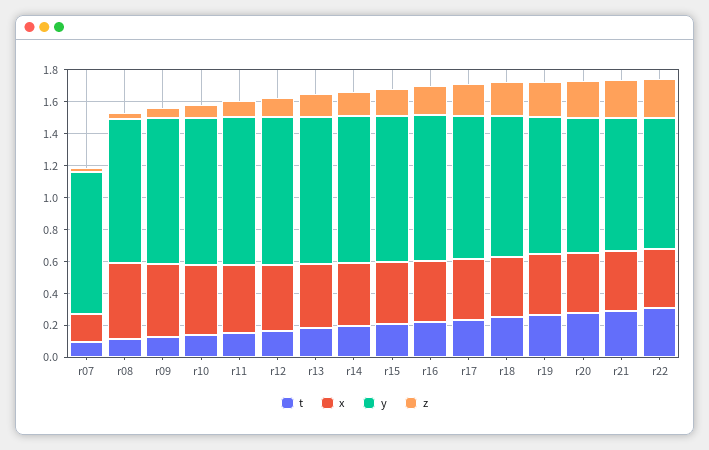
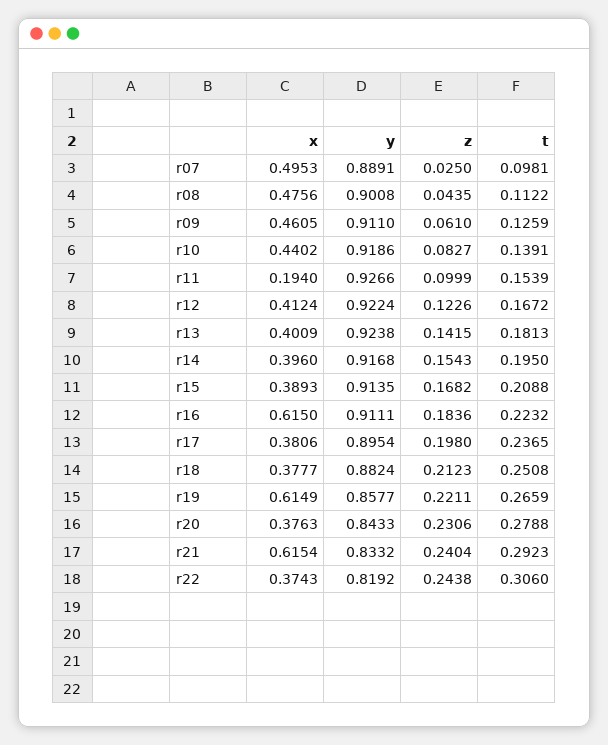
  {
    "t": {
      "r07": 0.0981,
      "r08": 0.1122,
      "r09": 0.1259,
      "r10": 0.1391,
      "r11": 0.1539,
      "r12": 0.1672,
      "r13": 0.1813,
      "r14": 0.195,
      "r15": 0.2088,
      "r16": 0.2232,
      "r17": 0.2365,
      "r18": 0.2508,
      "r19": 0.2659,
      "r20": 0.2788,
      "r21": 0.2923,
      "r22": 0.306
    },
    "x": {
-     "r07": 0.2,
+     "r07": 0.4953,
      "r08": 0.4756,
      "r09": 0.4605,
      "r10": 0.4402,
-     "r11": 0.4,
+     "r11": 0.194,
      "r12": 0.4124,
      "r13": 0.4009,
      "r14": 0.396,
      "r15": 0.3893,
-     "r16": 0.4,
+     "r16": 0.615,
      "r17": 0.3806,
      "r18": 0.3777,
-     "r19": 0.4,
+     "r19": 0.6149,
      "r20": 0.3763,
-     "r21": 0.4,
+     "r21": 0.6154,
      "r22": 0.3743
    },
    "y": {
      "r07": 0.8891,
      "r08": 0.9008,
      "r09": 0.911,
      "r10": 0.9186,
      "r11": 0.9266,
      "r12": 0.9224,
      "r13": 0.9238,
      "r14": 0.9168,
      "r15": 0.9135,
      "r16": 0.9111,
      "r17": 0.8954,
      "r18": 0.8824,
      "r19": 0.8577,
      "r20": 0.8433,
      "r21": 0.8332,
      "r22": 0.8192
    },
    "z": {
      "r07": 0.025,
      "r08": 0.0435,
      "r09": 0.061,
      "r10": 0.0827,
      "r11": 0.0999,
      "r12": 0.1226,
      "r13": 0.1415,
      "r14": 0.1543,
      "r15": 0.1682,
      "r16": 0.1836,
      "r17": 0.198,
      "r18": 0.2123,
      "r19": 0.2211,
      "r20": 0.2306,
      "r21": 0.2404,
      "r22": 0.2438
    }
  }

